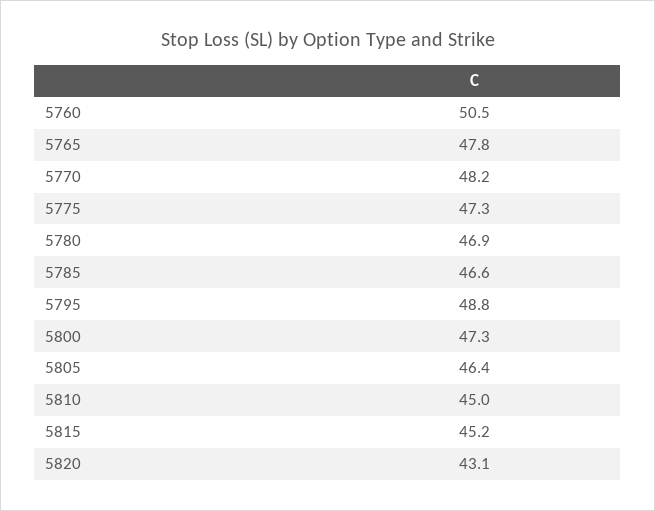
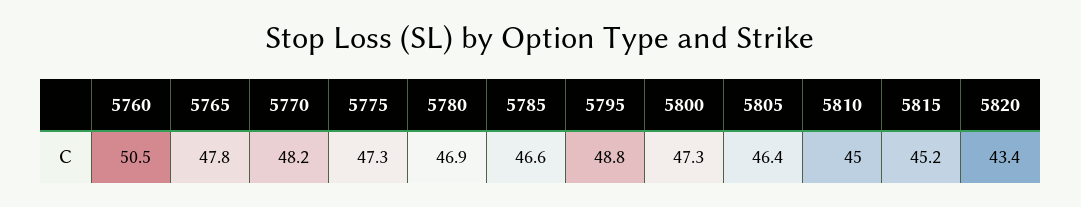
  {
    "5760": 50.5,
    "5765": 47.8,
    "5770": 48.2,
    "5775": 47.3,
    "5780": 46.9,
    "5785": 46.6,
    "5795": 48.8,
    "5800": 47.3,
    "5805": 46.4,
    "5810": 45,
    "5815": 45.2,
-   "5820": 43.1
+   "5820": 43.4
  }

